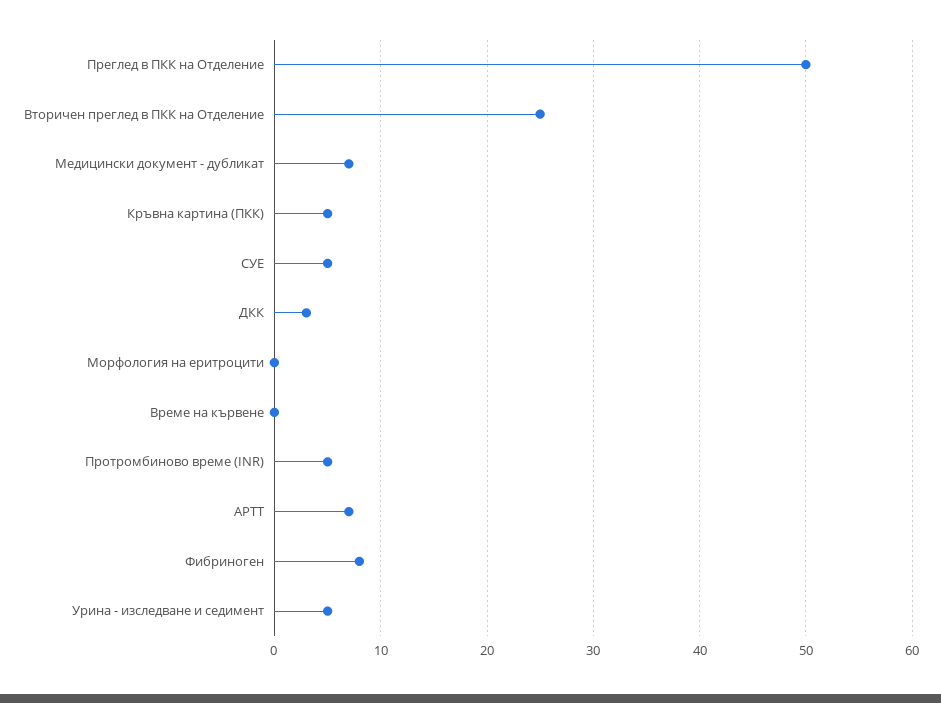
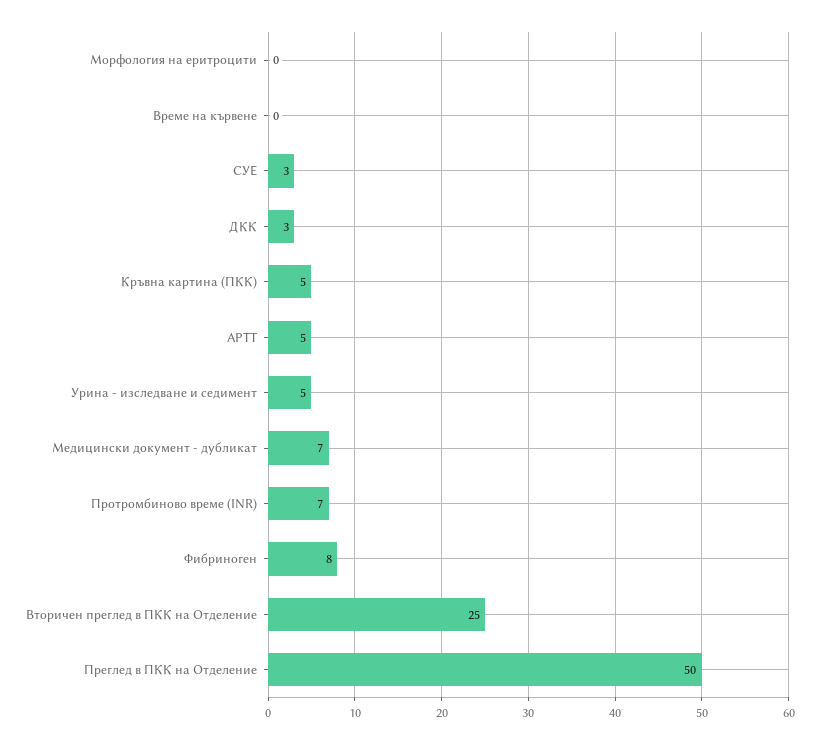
  {
    "Преглед в ПКК на Отделение": 50,
    "Вторичен преглед в ПКК на Отделение": 25,
    "Медицински документ - дубликат": 7,
    "Кръвна картина (ПКК)": 5,
-   "СУЕ": 5,
+   "СУЕ": 3,
    "ДКК": 3,
    "Морфология на еритроцити": 0,
    "Време на кървене": 0,
-   "Протромбиново време (INR)": 5,
+   "Протромбиново време (INR)": 7,
-   "АPTT": 7,
+   "АPTT": 5,
    "Фибриноген": 8,
    "Урина - изследване и седимент": 5
  }

